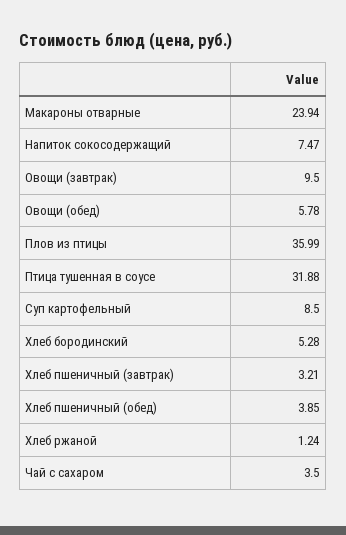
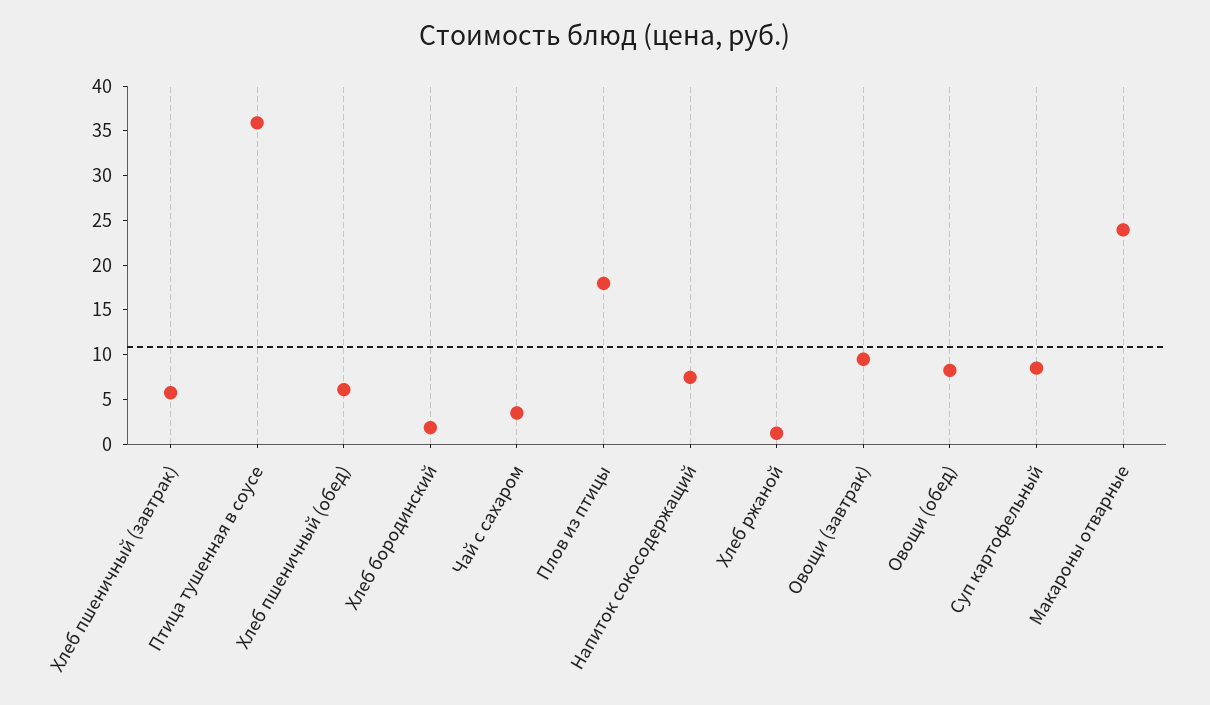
  {
    "Макароны отварные": 23.94,
    "Напиток сокосодержащий": 7.47,
    "Овощи (завтрак)": 9.5,
-   "Овощи (обед)": 5.78,
+   "Овощи (обед)": 8,
-   "Плов из птицы": 35.99,
+   "Плов из птицы": 18,
-   "Птица тушенная в соусе": 31.88,
+   "Птица тушенная в соусе": 36,
    "Суп картофельный": 8.5,
-   "Хлеб бородинский": 5.28,
+   "Хлеб бородинский": 2,
-   "Хлеб пшеничный (завтрак)": 3.21,
+   "Хлеб пшеничный (завтрак)": 6,
-   "Хлеб пшеничный (обед)": 3.85,
+   "Хлеб пшеничный (обед)": 6,
    "Хлеб ржаной": 1.24,
    "Чай с сахаром": 3.5
  }

